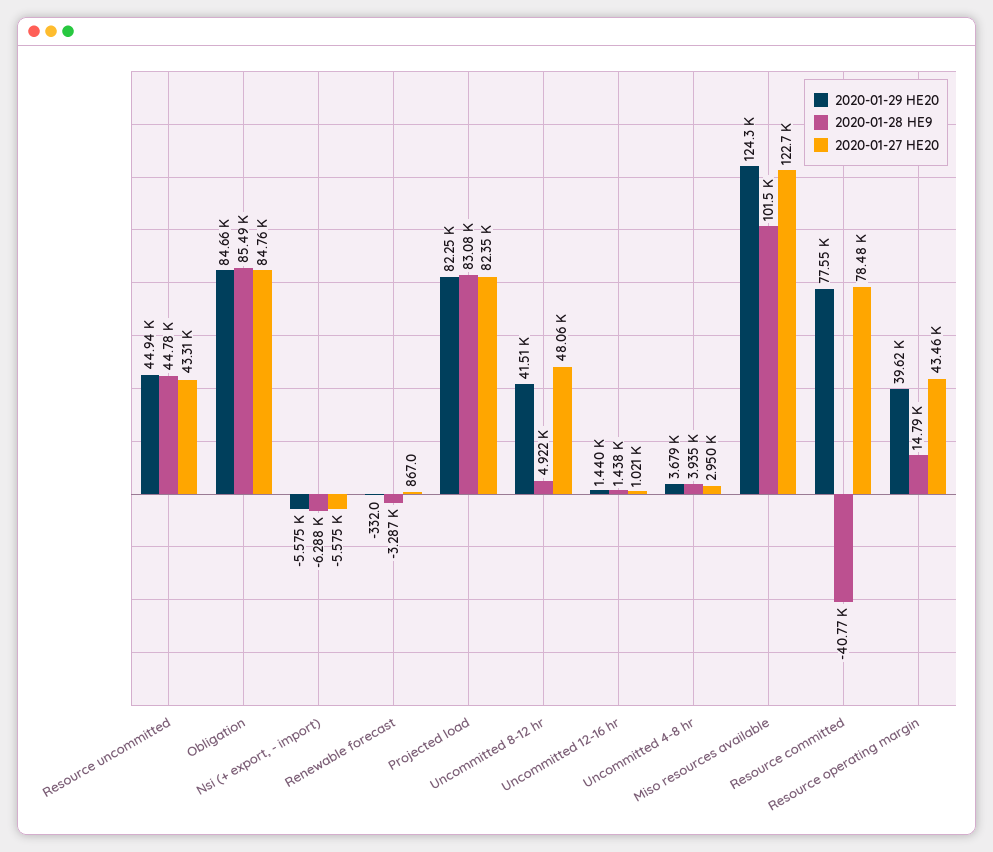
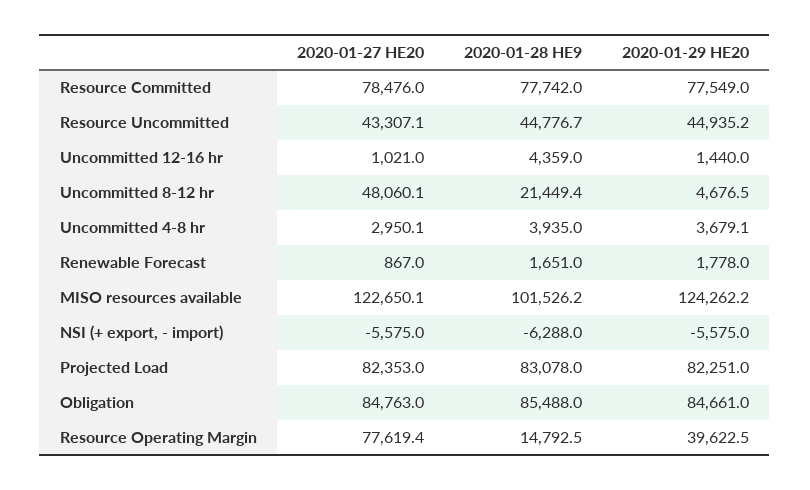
  {
    "2020-01-29 HE20": {
      "Resource uncommitted": 44935.2,
      "Obligation": 84661,
      "Nsi (+ export, - import)": -5575,
-     "Renewable forecast": -332,
+     "Renewable forecast": 1778,
      "Projected load": 82251,
-     "Uncommitted 8-12 hr": 41510,
+     "Uncommitted 8-12 hr": 4676.5,
      "Uncommitted 12-16 hr": 1440,
      "Uncommitted 4-8 hr": 3679.1,
      "Miso resources available": 124262.2,
      "Resource committed": 77549,
      "Resource operating margin": 39622.5
    },
    "2020-01-28 HE9": {
      "Resource uncommitted": 44776.7,
      "Obligation": 85488,
      "Nsi (+ export, - import)": -6288,
-     "Renewable forecast": -3287,
+     "Renewable forecast": 1651,
      "Projected load": 83078,
-     "Uncommitted 8-12 hr": 4922,
+     "Uncommitted 8-12 hr": 21449.4,
-     "Uncommitted 12-16 hr": 1438,
+     "Uncommitted 12-16 hr": 4359,
      "Uncommitted 4-8 hr": 3935,
      "Miso resources available": 101526.2,
-     "Resource committed": -40770,
+     "Resource committed": 77742,
      "Resource operating margin": 14792.5
    },
    "2020-01-27 HE20": {
      "Resource uncommitted": 43307.1,
      "Obligation": 84763,
      "Nsi (+ export, - import)": -5575,
      "Renewable forecast": 867,
      "Projected load": 82353,
      "Uncommitted 8-12 hr": 48060.1,
      "Uncommitted 12-16 hr": 1021,
      "Uncommitted 4-8 hr": 2950.1,
      "Miso resources available": 122650.1,
      "Resource committed": 78476,
-     "Resource operating margin": 43460
+     "Resource operating margin": 77619.4
    }
  }

